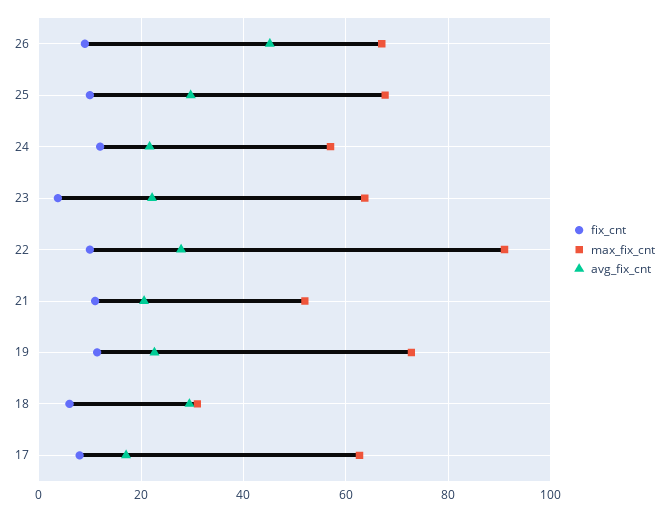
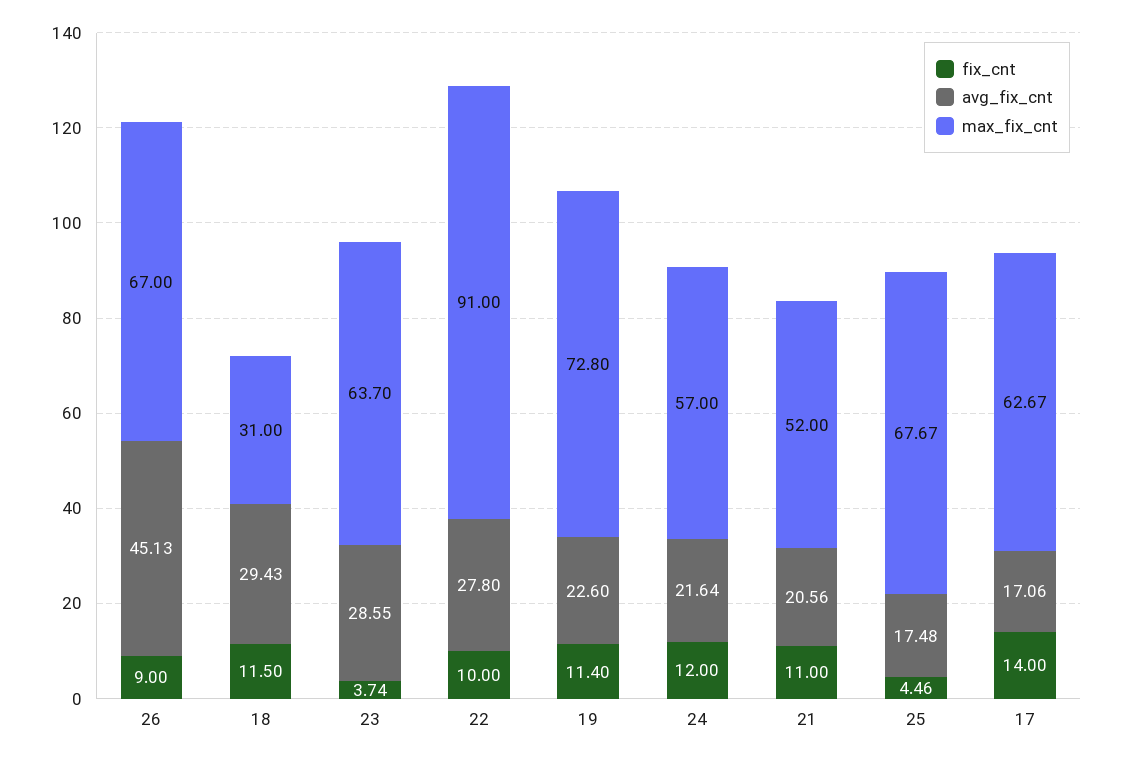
  {
    "fix_cnt": {
      "26": 9,
-     "25": 10,
+     "25": 4.46,
      "24": 12,
      "23": 3.74,
      "22": 10,
      "21": 11,
      "19": 11.4,
-     "18": 6,
+     "18": 11.5,
-     "17": 8
+     "17": 14
    },
    "max_fix_cnt": {
      "26": 67,
      "25": 67.67,
      "24": 57,
      "23": 63.7,
      "22": 91,
      "21": 52,
      "19": 72.8,
      "18": 31,
      "17": 62.67
    },
    "avg_fix_cnt": {
      "26": 45.13,
-     "25": 30,
+     "25": 17.48,
      "24": 21.64,
-     "23": 22,
+     "23": 28.55,
      "22": 27.8,
      "21": 20.56,
      "19": 22.6,
      "18": 29.43,
      "17": 17.06
    }
  }

